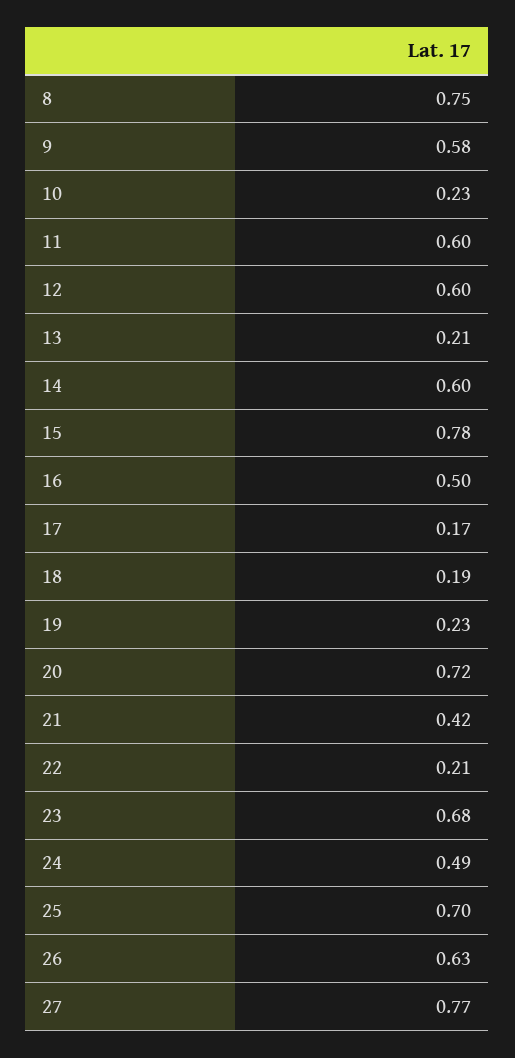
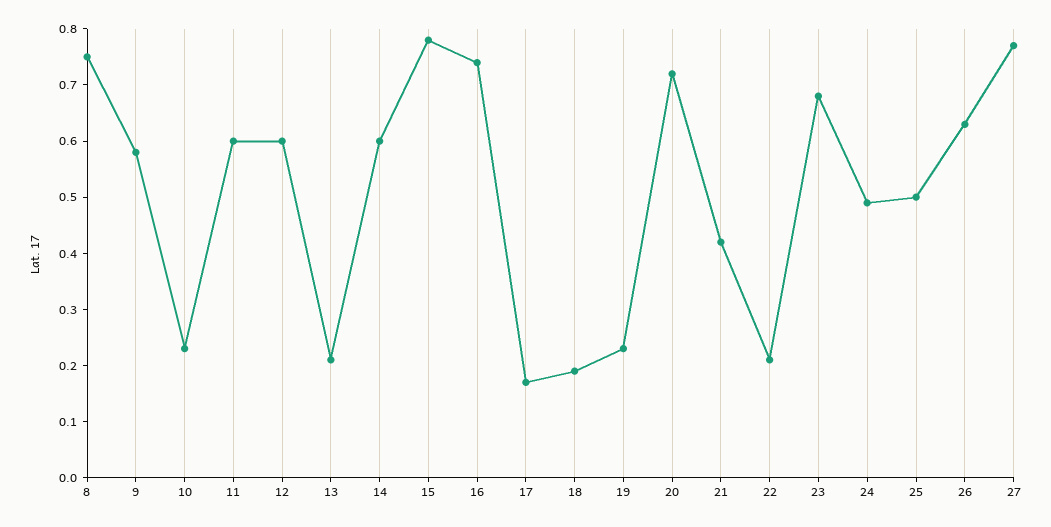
  {
    "8": 0.75,
    "9": 0.58,
    "10": 0.23,
    "11": 0.6,
    "12": 0.6,
    "13": 0.21,
    "14": 0.6,
    "15": 0.78,
-   "16": 0.5,
+   "16": 0.75,
    "17": 0.17,
    "18": 0.19,
    "19": 0.23,
    "20": 0.72,
    "21": 0.42,
    "22": 0.21,
    "23": 0.68,
    "24": 0.49,
-   "25": 0.7,
+   "25": 0.5,
    "26": 0.63,
    "27": 0.77
  }

